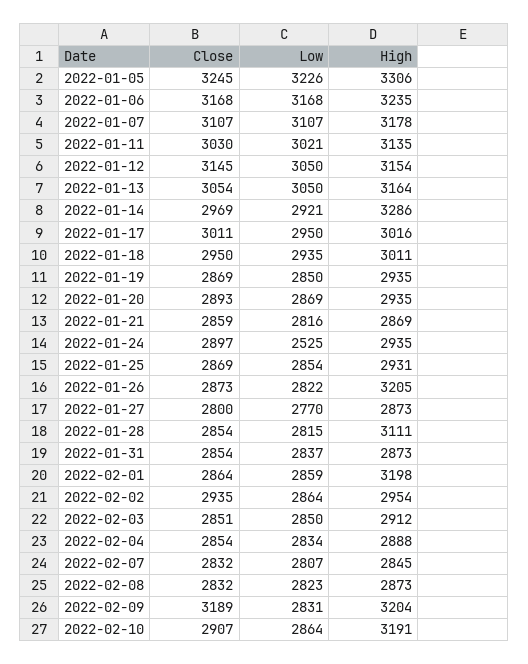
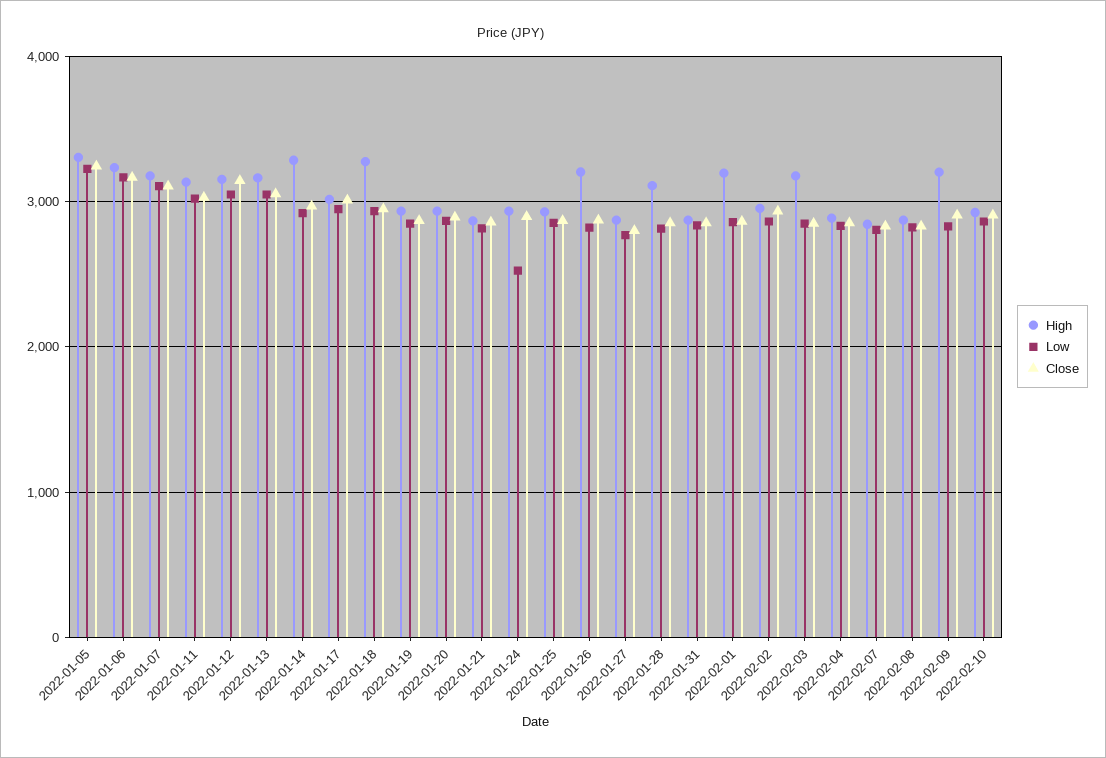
  {
    "Close": {
      "2022-01-05": 3245,
      "2022-01-06": 3168,
      "2022-01-07": 3107,
      "2022-01-11": 3030,
      "2022-01-12": 3145,
      "2022-01-13": 3054,
      "2022-01-14": 2969,
      "2022-01-17": 3011,
      "2022-01-18": 2950,
      "2022-01-19": 2869,
      "2022-01-20": 2893,
      "2022-01-21": 2859,
      "2022-01-24": 2897,
      "2022-01-25": 2869,
      "2022-01-26": 2873,
      "2022-01-27": 2800,
      "2022-01-28": 2854,
      "2022-01-31": 2854,
      "2022-02-01": 2864,
      "2022-02-02": 2935,
      "2022-02-03": 2851,
      "2022-02-04": 2854,
      "2022-02-07": 2832,
      "2022-02-08": 2832,
-     "2022-02-09": 3189,
+     "2022-02-09": 2900,
      "2022-02-10": 2907
    },
    "Low": {
      "2022-01-05": 3226,
      "2022-01-06": 3168,
      "2022-01-07": 3107,
      "2022-01-11": 3021,
      "2022-01-12": 3050,
      "2022-01-13": 3050,
      "2022-01-14": 2921,
      "2022-01-17": 2950,
      "2022-01-18": 2935,
      "2022-01-19": 2850,
      "2022-01-20": 2869,
      "2022-01-21": 2816,
      "2022-01-24": 2525,
      "2022-01-25": 2854,
      "2022-01-26": 2822,
      "2022-01-27": 2770,
      "2022-01-28": 2815,
      "2022-01-31": 2837,
      "2022-02-01": 2859,
      "2022-02-02": 2864,
      "2022-02-03": 2850,
      "2022-02-04": 2834,
      "2022-02-07": 2807,
      "2022-02-08": 2823,
      "2022-02-09": 2831,
      "2022-02-10": 2864
    },
    "High": {
      "2022-01-05": 3306,
      "2022-01-06": 3235,
      "2022-01-07": 3178,
      "2022-01-11": 3135,
      "2022-01-12": 3154,
      "2022-01-13": 3164,
      "2022-01-14": 3286,
      "2022-01-17": 3016,
-     "2022-01-18": 3011,
+     "2022-01-18": 3300,
      "2022-01-19": 2935,
      "2022-01-20": 2935,
      "2022-01-21": 2869,
      "2022-01-24": 2935,
      "2022-01-25": 2931,
      "2022-01-26": 3205,
      "2022-01-27": 2873,
      "2022-01-28": 3111,
      "2022-01-31": 2873,
      "2022-02-01": 3198,
      "2022-02-02": 2954,
-     "2022-02-03": 2912,
+     "2022-02-03": 3200,
      "2022-02-04": 2888,
      "2022-02-07": 2845,
      "2022-02-08": 2873,
      "2022-02-09": 3204,
-     "2022-02-10": 3191
+     "2022-02-10": 2900
    }
  }

